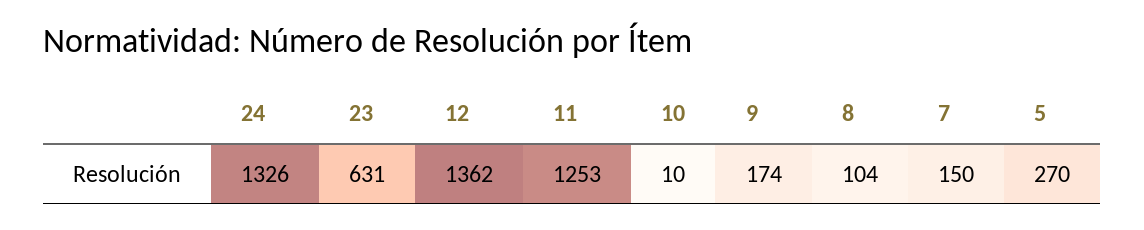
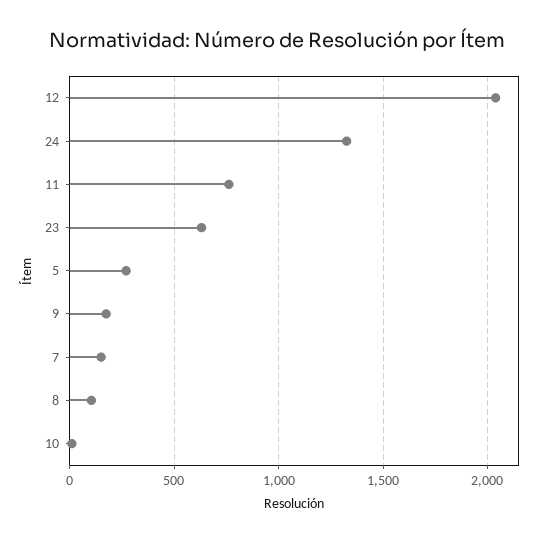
  {
    "24": 1326,
    "23": 631,
-   "12": 1362,
+   "12": 2050,
-   "11": 1253,
+   "11": 750,
    "10": 10,
    "9": 174,
    "8": 104,
    "7": 150,
    "5": 270
  }

